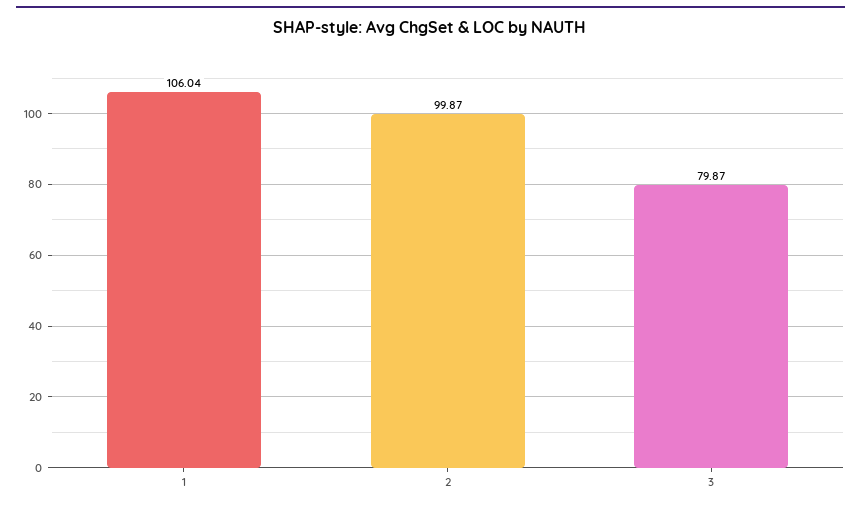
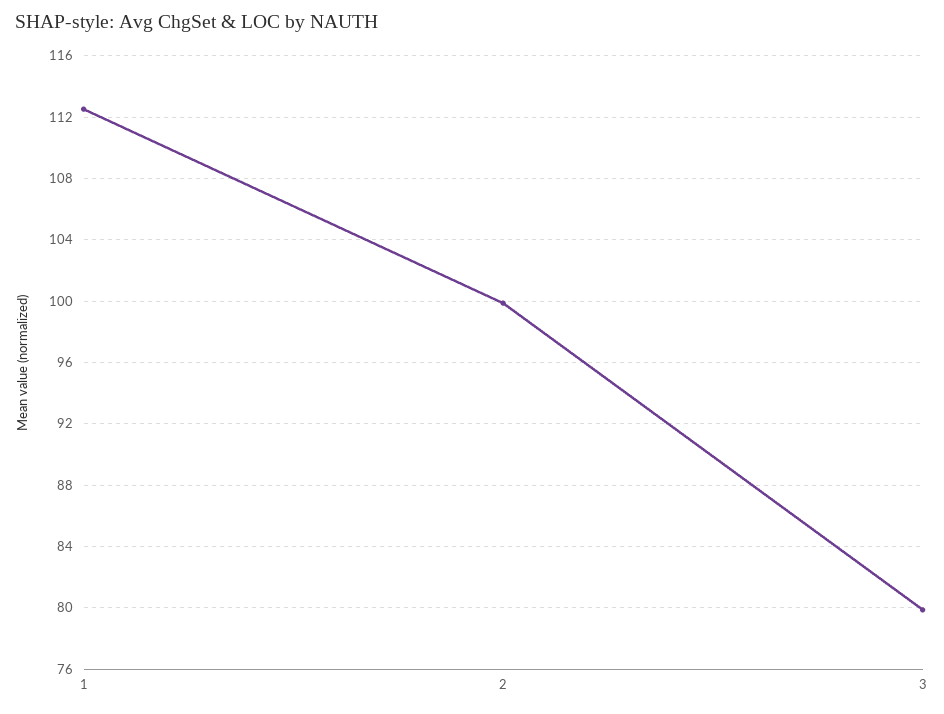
  {
-   "1": 106.04,
+   "1": 112.5,
    "2": 99.87,
    "3": 79.87
  }

